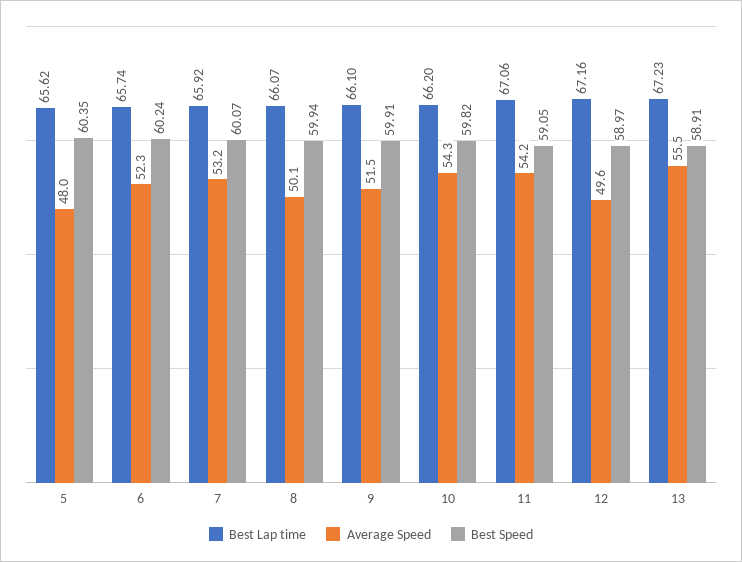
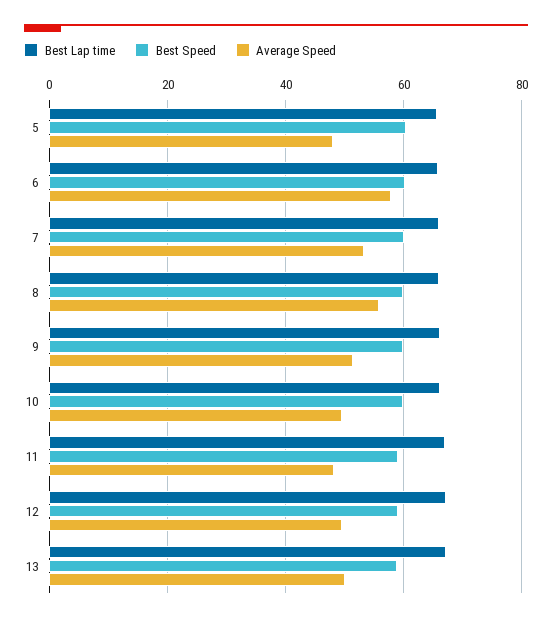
  {
    "Best Lap time": {
      "5": 65.62,
      "6": 65.74,
      "7": 65.92,
      "8": 66.07,
      "9": 66.1,
      "10": 66.2,
      "11": 67.06,
      "12": 67.16,
      "13": 67.23
    },
    "Average Speed": {
      "5": 48,
-     "6": 52.3,
+     "6": 58,
      "7": 53.2,
-     "8": 50.1,
+     "8": 56,
      "9": 51.5,
-     "10": 54.3,
+     "10": 50,
-     "11": 54.2,
+     "11": 48,
      "12": 49.6,
-     "13": 55.5
+     "13": 50
    },
    "Best Speed": {
      "5": 60.35,
      "6": 60.24,
      "7": 60.07,
      "8": 59.94,
      "9": 59.91,
      "10": 59.82,
      "11": 59.05,
      "12": 58.97,
      "13": 58.91
    }
  }

